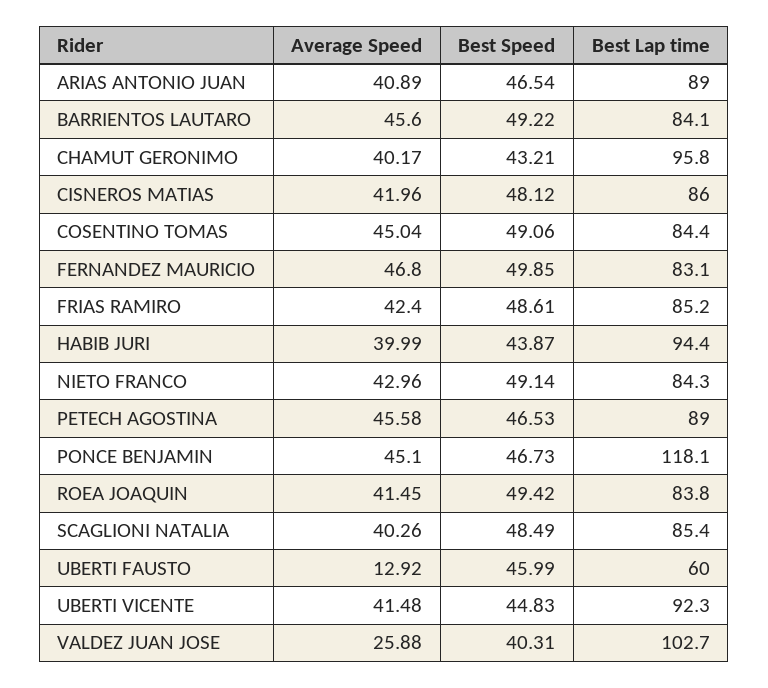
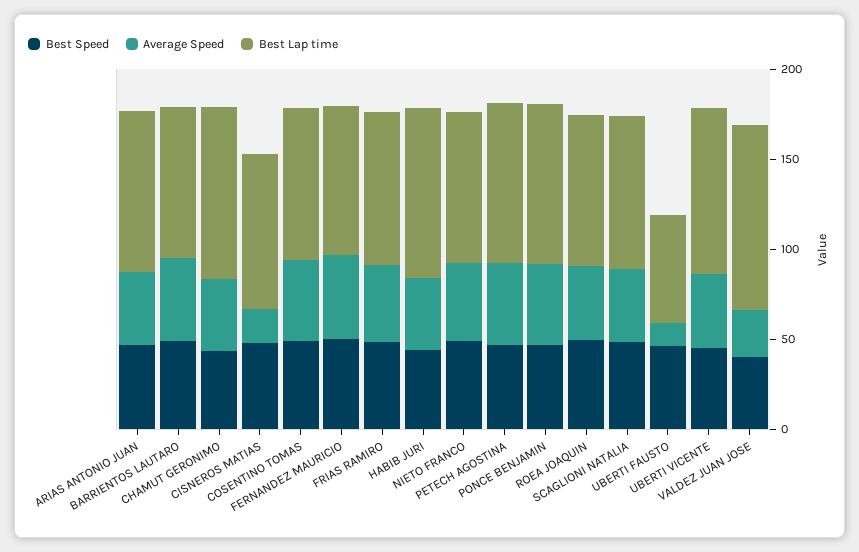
  {
    "Average Speed": {
      "ARIAS ANTONIO JUAN": 40.89,
      "BARRIENTOS LAUTARO": 45.6,
      "CHAMUT GERONIMO": 40.17,
-     "CISNEROS MATIAS": 41.96,
+     "CISNEROS MATIAS": 20,
      "COSENTINO TOMAS": 45.04,
      "FERNANDEZ MAURICIO": 46.8,
      "FRIAS RAMIRO": 42.4,
      "HABIB JURI": 39.99,
      "NIETO FRANCO": 42.96,
      "PETECH AGOSTINA": 45.58,
      "PONCE BENJAMIN": 45.1,
      "ROEA JOAQUIN": 41.45,
      "SCAGLIONI NATALIA": 40.26,
      "UBERTI FAUSTO": 12.92,
      "UBERTI VICENTE": 41.48,
      "VALDEZ JUAN JOSE": 25.88
    },
    "Best Speed": {
      "ARIAS ANTONIO JUAN": 46.54,
      "BARRIENTOS LAUTARO": 49.22,
      "CHAMUT GERONIMO": 43.21,
      "CISNEROS MATIAS": 48.12,
      "COSENTINO TOMAS": 49.06,
      "FERNANDEZ MAURICIO": 49.85,
      "FRIAS RAMIRO": 48.61,
      "HABIB JURI": 43.87,
      "NIETO FRANCO": 49.14,
      "PETECH AGOSTINA": 46.53,
      "PONCE BENJAMIN": 46.73,
      "ROEA JOAQUIN": 49.42,
      "SCAGLIONI NATALIA": 48.49,
      "UBERTI FAUSTO": 45.99,
      "UBERTI VICENTE": 44.83,
      "VALDEZ JUAN JOSE": 40.31
    },
    "Best Lap time": {
      "ARIAS ANTONIO JUAN": 89,
      "BARRIENTOS LAUTARO": 84.1,
      "CHAMUT GERONIMO": 95.8,
      "CISNEROS MATIAS": 86,
      "COSENTINO TOMAS": 84.4,
      "FERNANDEZ MAURICIO": 83.1,
      "FRIAS RAMIRO": 85.2,
      "HABIB JURI": 94.4,
      "NIETO FRANCO": 84.3,
      "PETECH AGOSTINA": 89,
-     "PONCE BENJAMIN": 118.1,
+     "PONCE BENJAMIN": 90,
      "ROEA JOAQUIN": 83.8,
      "SCAGLIONI NATALIA": 85.4,
      "UBERTI FAUSTO": 60,
      "UBERTI VICENTE": 92.3,
      "VALDEZ JUAN JOSE": 102.7
    }
  }

